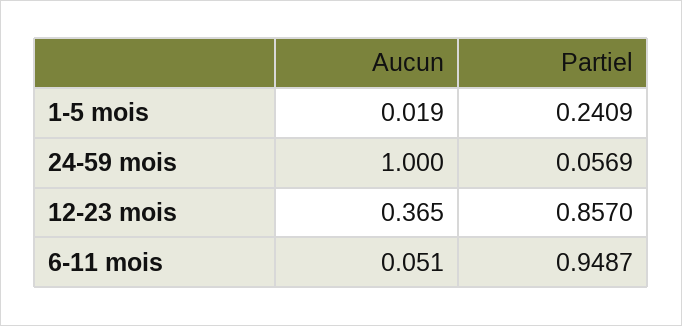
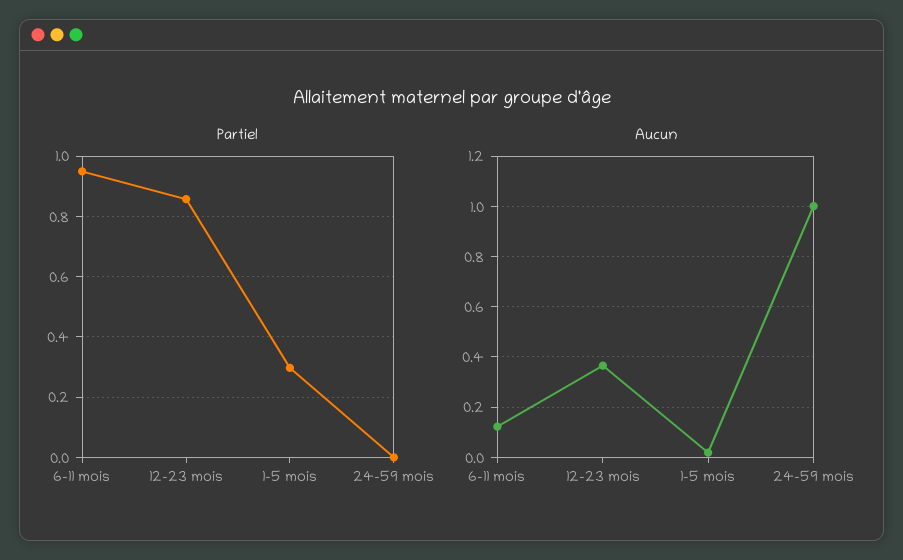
  {
    "Aucun": {
      "1-5 mois": 0.019,
      "24-59 mois": 1,
      "12-23 mois": 0.365,
-     "6-11 mois": 0.051
+     "6-11 mois": 0.125
    },
    "Partiel": {
-     "1-5 mois": 0.2409,
+     "1-5 mois": 0.3,
-     "24-59 mois": 0.0569,
+     "24-59 mois": 0,
      "12-23 mois": 0.857,
      "6-11 mois": 0.9487
    }
  }

